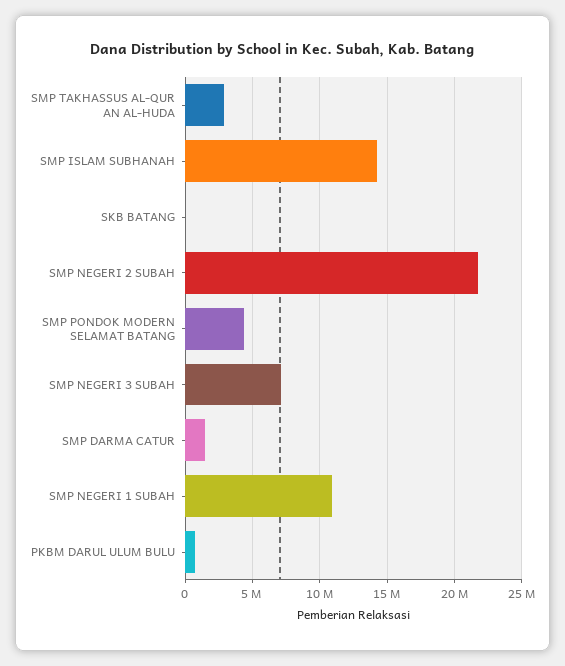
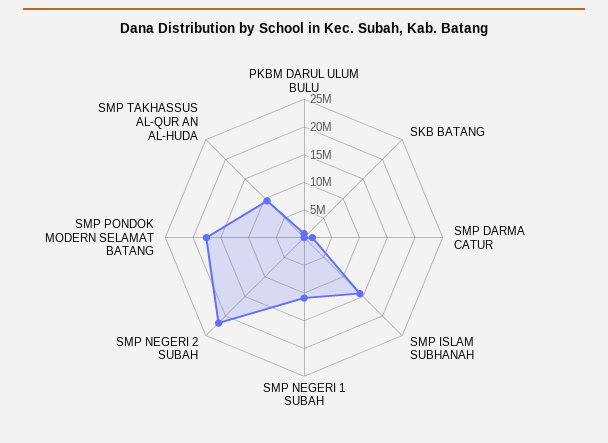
  {
-   "SMP TAKHASSUS AL-QUR AN AL-HUDA": 3000000,
+   "SMP TAKHASSUS AL-QUR AN AL-HUDA": 10000000,
    "SMP ISLAM SUBHANAH": 14500000,
    "SKB BATANG": 0,
    "SMP NEGERI 2 SUBAH": 22000000,
-   "SMP PONDOK MODERN SELAMAT BATANG": 4500000,
+   "SMP PONDOK MODERN SELAMAT BATANG": 17500000,
-   "SMP NEGERI 3 SUBAH": 7000000,
    "SMP DARMA CATUR": 1500000,
    "SMP NEGERI 1 SUBAH": 11000000,
    "PKBM DARUL ULUM BULU": 1000000
  }

